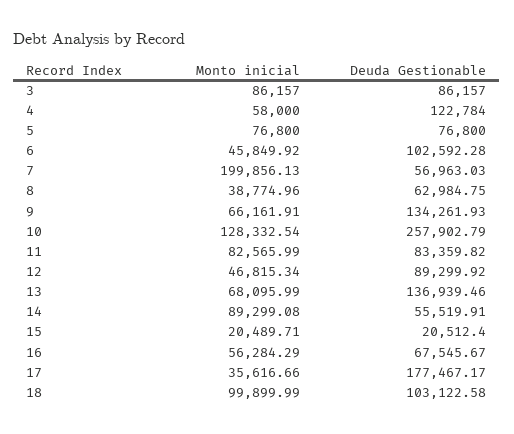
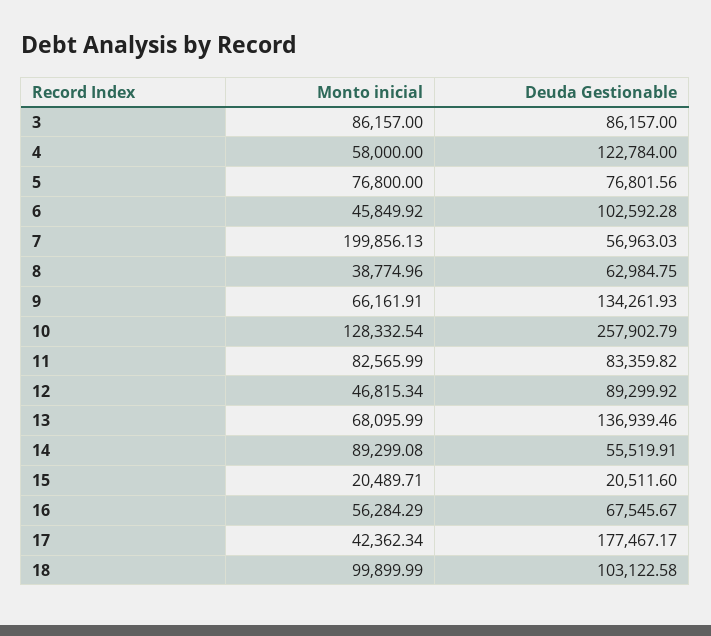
  {
    "Monto inicial": {
      "3": 86157,
      "4": 58000,
      "5": 76800,
      "6": 45849.92,
      "7": 199856.13,
      "8": 38774.96,
      "9": 66161.91,
      "10": 128332.54,
      "11": 82565.99,
      "12": 46815.34,
      "13": 68095.99,
      "14": 89299.08,
      "15": 20489.71,
      "16": 56284.29,
-     "17": 35616.66,
+     "17": 42362.34,
      "18": 99899.99
    },
    "Deuda Gestionable": {
      "3": 86157,
      "4": 122784,
-     "5": 76800,
+     "5": 76801.56,
      "6": 102592.28,
      "7": 56963.03,
      "8": 62984.75,
      "9": 134261.93,
      "10": 257902.79,
      "11": 83359.82,
      "12": 89299.92,
      "13": 136939.46,
      "14": 55519.91,
-     "15": 20512.4,
+     "15": 20511.6,
      "16": 67545.67,
      "17": 177467.17,
      "18": 103122.58
    }
  }

